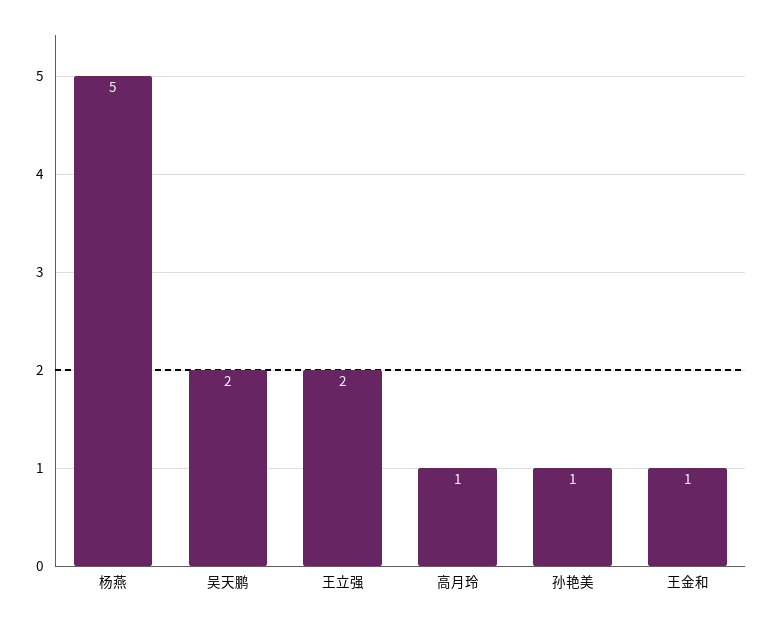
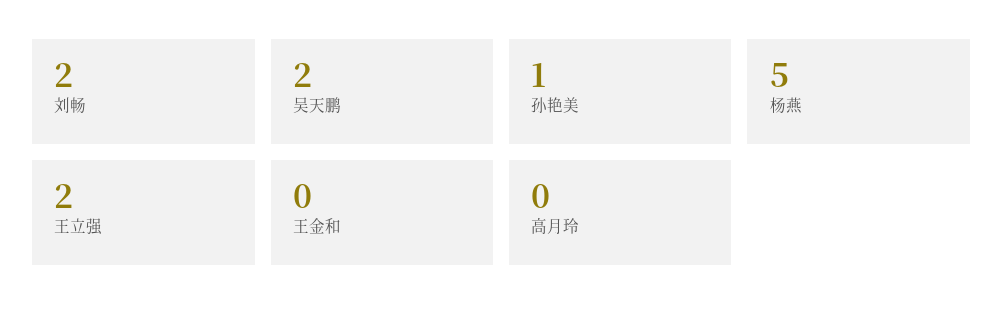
  {
    "杨燕": 5,
    "吴天鹏": 2,
    "王立强": 2,
-   "高月玲": 1,
+   "高月玲": 0,
    "孙艳美": 1,
-   "王金和": 1
+   "王金和": 0,
+   "刘畅": 2
  }

